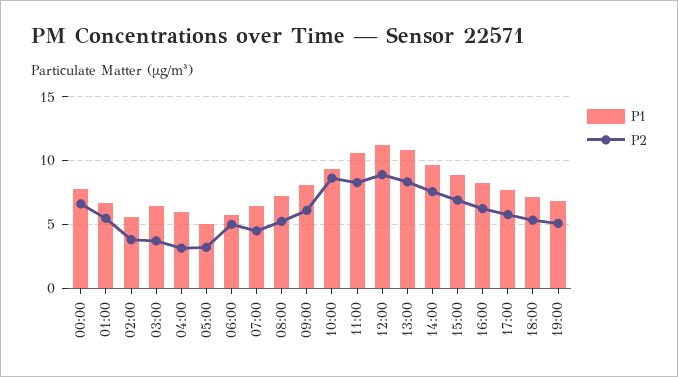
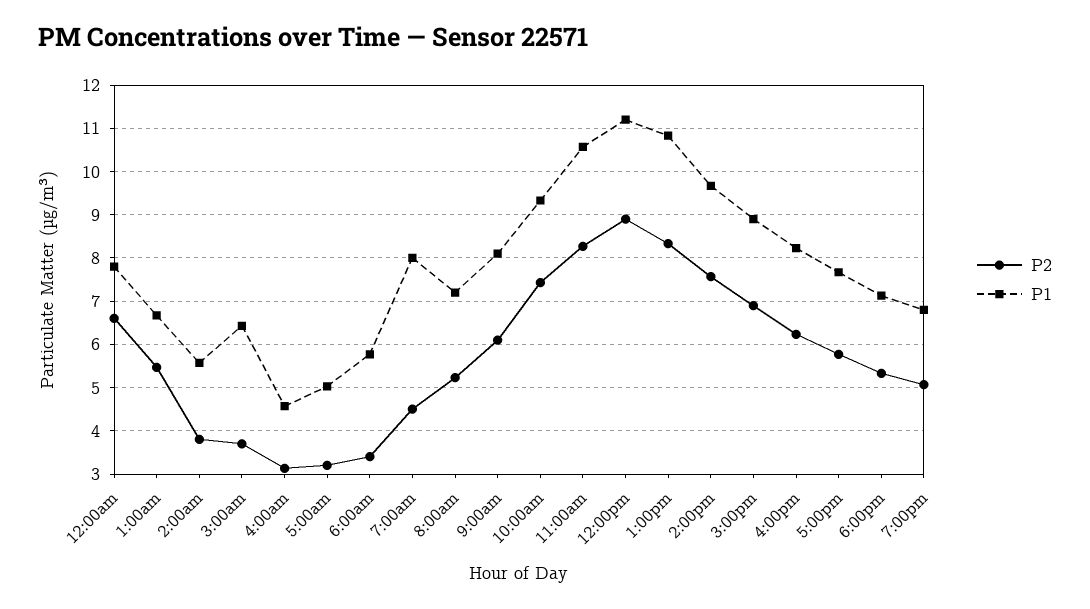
  {
    "P1": {
      "00:00": 7.8,
      "01:00": 6.6,
      "02:00": 5.6,
      "03:00": 6.4,
-     "04:00": 6,
+     "04:00": 4.6,
      "05:00": 5,
      "06:00": 5.8,
-     "07:00": 6.5,
+     "07:00": 8,
      "08:00": 7.2,
      "09:00": 8.2,
      "10:00": 9.4,
      "11:00": 10.6,
      "12:00": 11.2,
      "13:00": 10.8,
      "14:00": 9.6,
      "15:00": 9,
      "16:00": 8.2,
      "17:00": 7.6,
      "18:00": 7.2,
      "19:00": 6.8
    },
    "P2": {
      "00:00": 6.6,
      "01:00": 5.4,
      "02:00": 3.8,
      "03:00": 3.8,
      "04:00": 3.2,
      "05:00": 3.2,
-     "06:00": 5,
+     "06:00": 3.4,
      "07:00": 4.6,
      "08:00": 5.2,
      "09:00": 6.2,
-     "10:00": 8.5,
+     "10:00": 7.4,
      "11:00": 8.2,
      "12:00": 9,
      "13:00": 8.4,
      "14:00": 7.6,
      "15:00": 7,
      "16:00": 6.2,
      "17:00": 5.8,
      "18:00": 5.4,
      "19:00": 5
    }
  }

